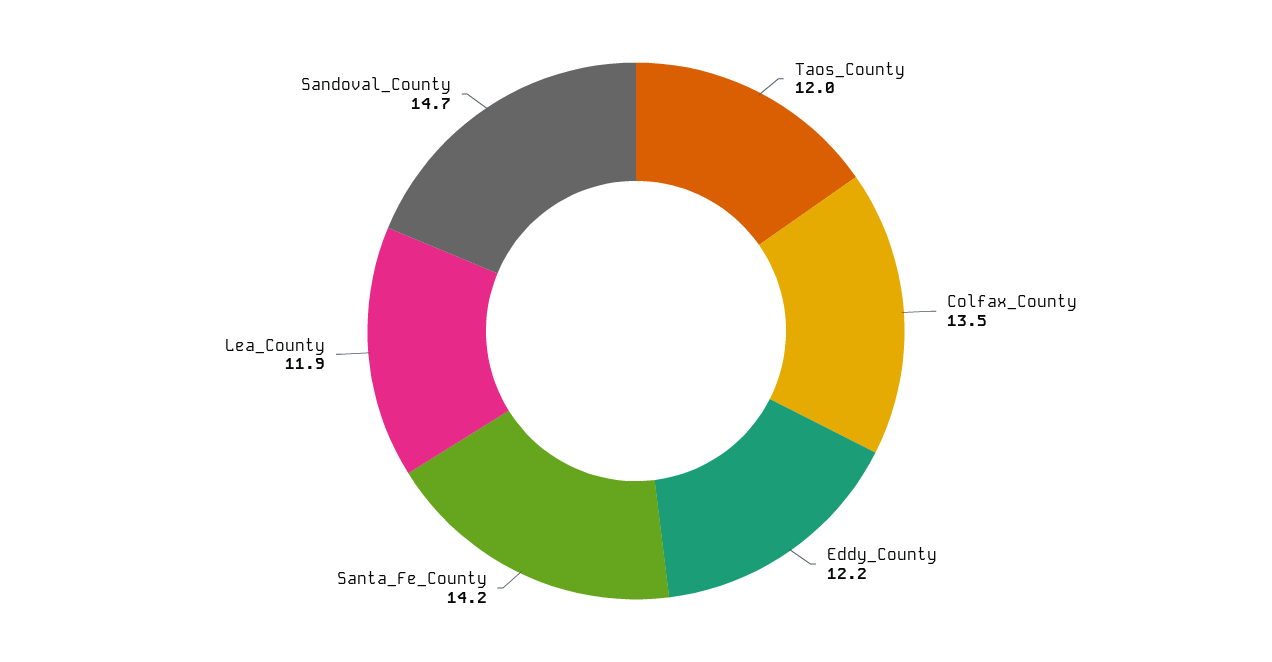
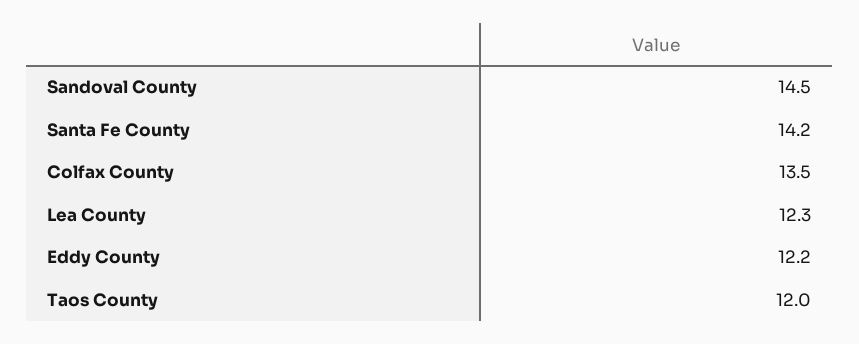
  {
    "Taos_County": 12,
    "Colfax_County": 13.5,
    "Eddy_County": 12.2,
    "Santa_Fe_County": 14.2,
-   "Lea_County": 11.9,
+   "Lea_County": 12.3,
-   "Sandoval_County": 14.7
+   "Sandoval_County": 14.5
  }

